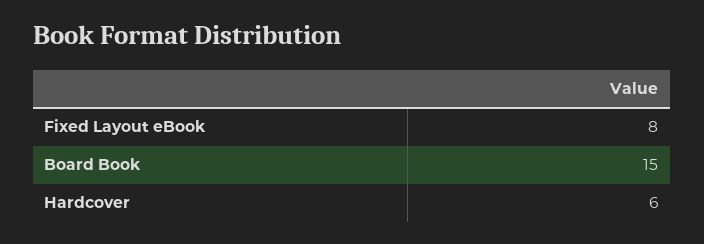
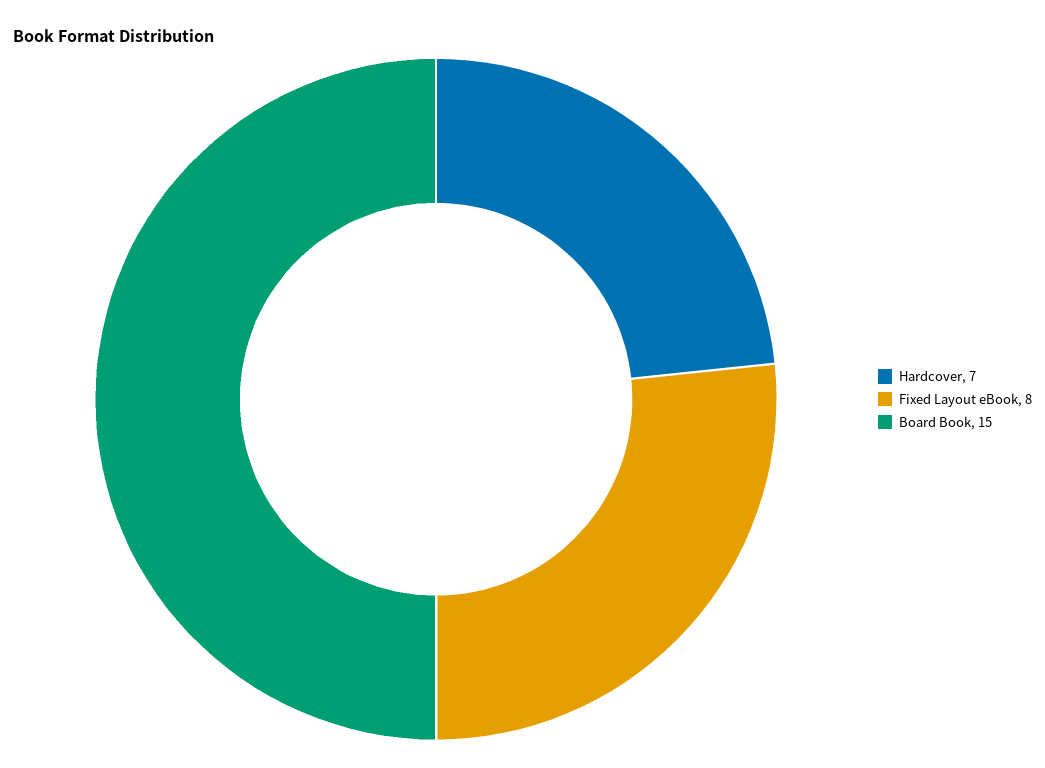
  {
    "Fixed Layout eBook": 8,
    "Board Book": 15,
-   "Hardcover": 6
+   "Hardcover": 7
  }

